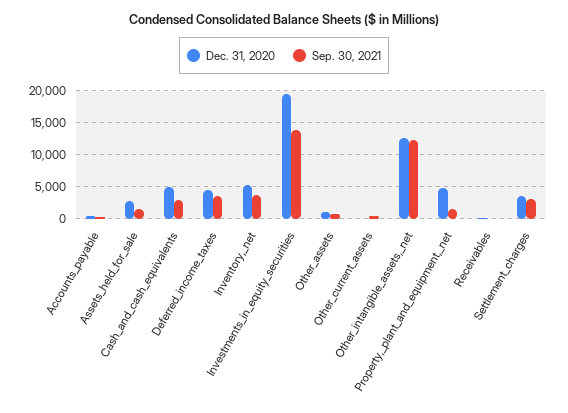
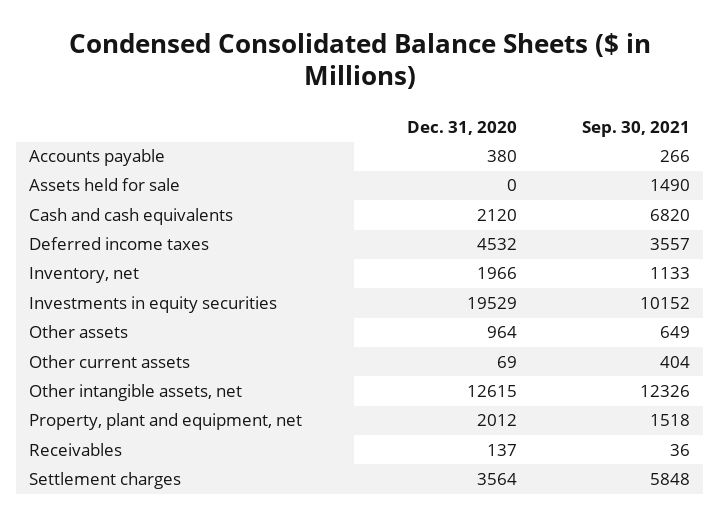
  {
    "Dec. 31, 2020": {
      "Accounts_payable": 380,
-     "Assets_held_for_sale": 3000,
+     "Assets_held_for_sale": 0,
-     "Cash_and_cash_equivalents": 5000,
+     "Cash_and_cash_equivalents": 2120,
      "Deferred_income_taxes": 4532,
-     "Inventory,_net": 5000,
+     "Inventory,_net": 1966,
      "Investments_in_equity_securities": 19529,
      "Other_assets": 964,
      "Other_current_assets": 69,
      "Other_intangible_assets,_net": 12615,
-     "Property,_plant_and_equipment,_net": 5000,
+     "Property,_plant_and_equipment,_net": 2012,
      "Receivables": 137,
      "Settlement_charges": 3564
    },
    "Sep. 30, 2021": {
      "Accounts_payable": 266,
      "Assets_held_for_sale": 1490,
-     "Cash_and_cash_equivalents": 3000,
+     "Cash_and_cash_equivalents": 6820,
      "Deferred_income_taxes": 3557,
-     "Inventory,_net": 4000,
+     "Inventory,_net": 1133,
-     "Investments_in_equity_securities": 14000,
+     "Investments_in_equity_securities": 10152,
      "Other_assets": 649,
      "Other_current_assets": 404,
      "Other_intangible_assets,_net": 12326,
      "Property,_plant_and_equipment,_net": 1518,
      "Receivables": 36,
-     "Settlement_charges": 3000
+     "Settlement_charges": 5848
    }
  }

